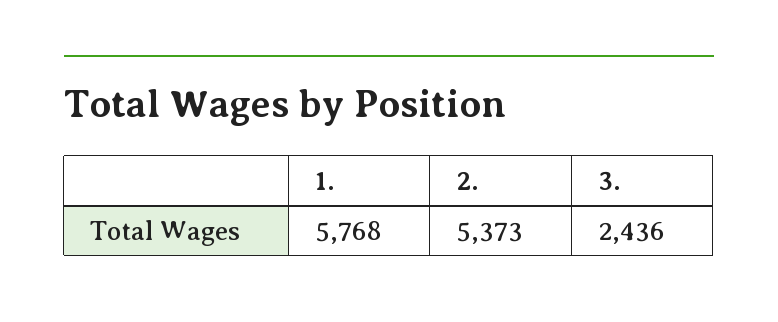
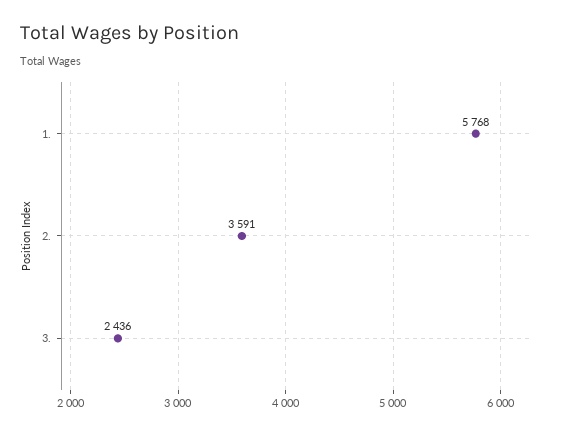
  {
    "1.": 5768,
-   "2.": 5373,
+   "2.": 3591,
    "3.": 2436
  }

